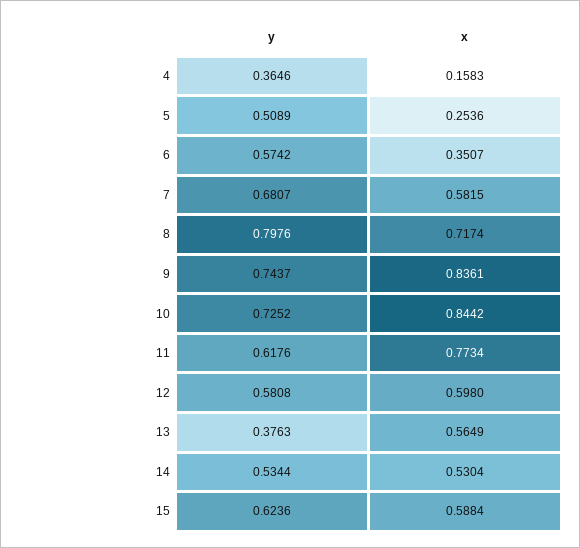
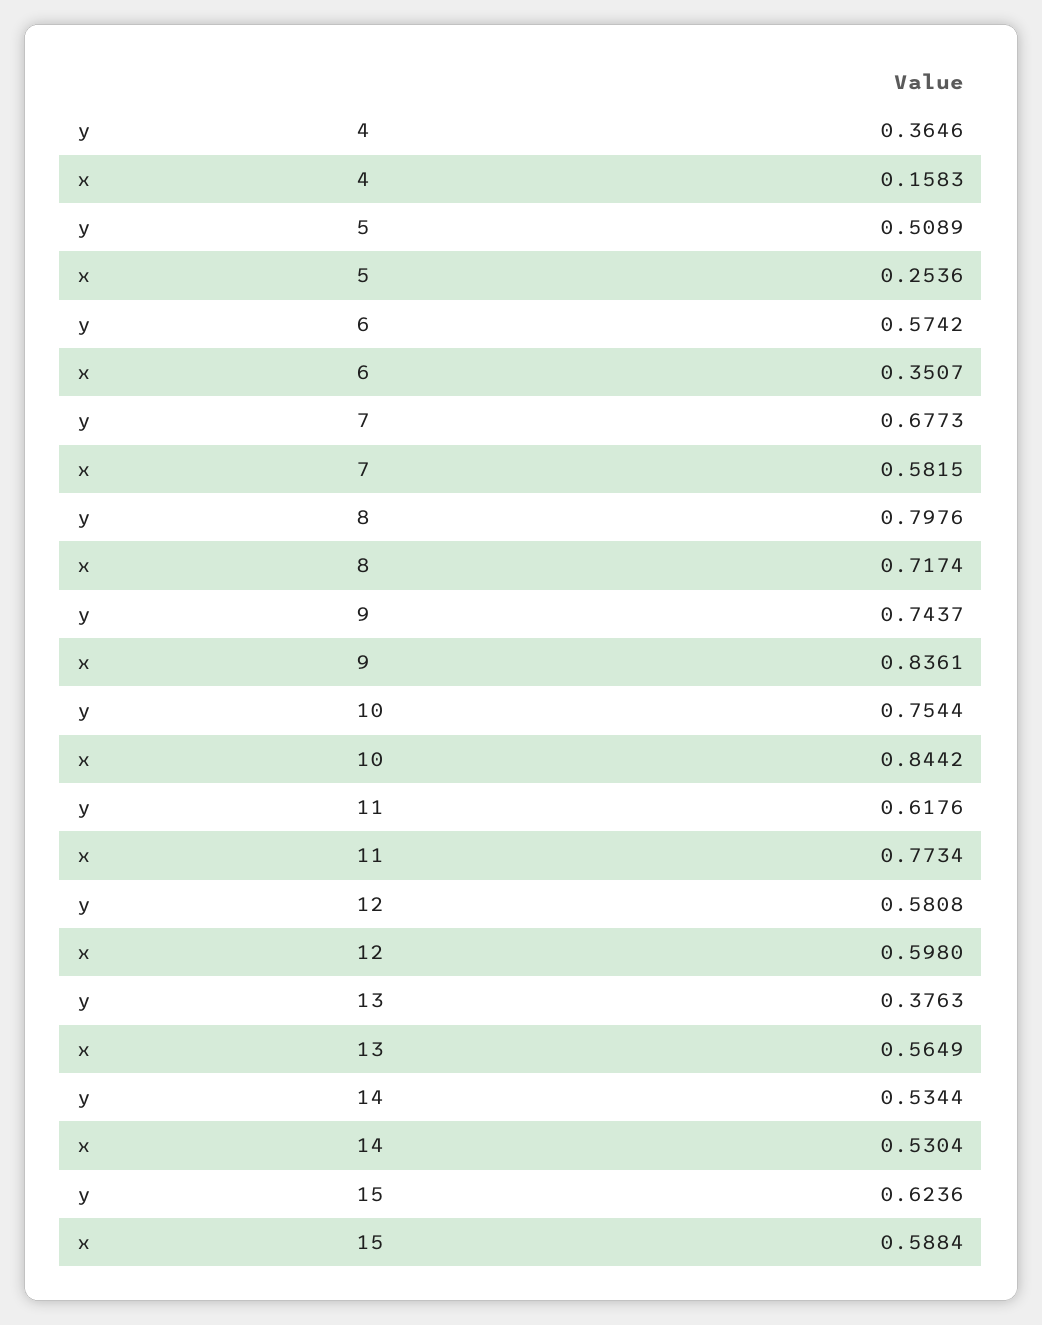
  {
    "y": {
      "4": 0.3646,
      "5": 0.5089,
      "6": 0.5742,
-     "7": 0.6807,
+     "7": 0.6773,
      "8": 0.7976,
      "9": 0.7437,
-     "10": 0.7252,
+     "10": 0.7544,
      "11": 0.6176,
      "12": 0.5808,
      "13": 0.3763,
      "14": 0.5344,
      "15": 0.6236
    },
    "x": {
      "4": 0.1583,
      "5": 0.2536,
      "6": 0.3507,
      "7": 0.5815,
      "8": 0.7174,
      "9": 0.8361,
      "10": 0.8442,
      "11": 0.7734,
      "12": 0.598,
      "13": 0.5649,
      "14": 0.5304,
      "15": 0.5884
    }
  }

